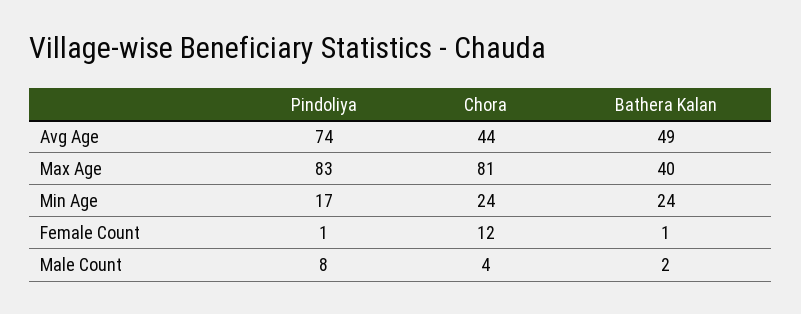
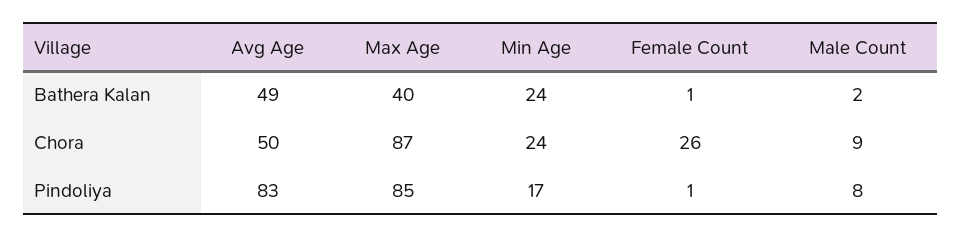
  {
    "Pindoliya": {
-     "Avg Age": 74,
+     "Avg Age": 83,
-     "Max Age": 83,
+     "Max Age": 85,
      "Min Age": 17,
      "Female Count": 1,
      "Male Count": 8
    },
    "Chora": {
-     "Avg Age": 44,
+     "Avg Age": 50,
-     "Max Age": 81,
+     "Max Age": 87,
      "Min Age": 24,
-     "Female Count": 12,
+     "Female Count": 26,
-     "Male Count": 4
+     "Male Count": 9
    },
    "Bathera Kalan": {
      "Avg Age": 49,
      "Max Age": 40,
      "Min Age": 24,
      "Female Count": 1,
      "Male Count": 2
    }
  }

